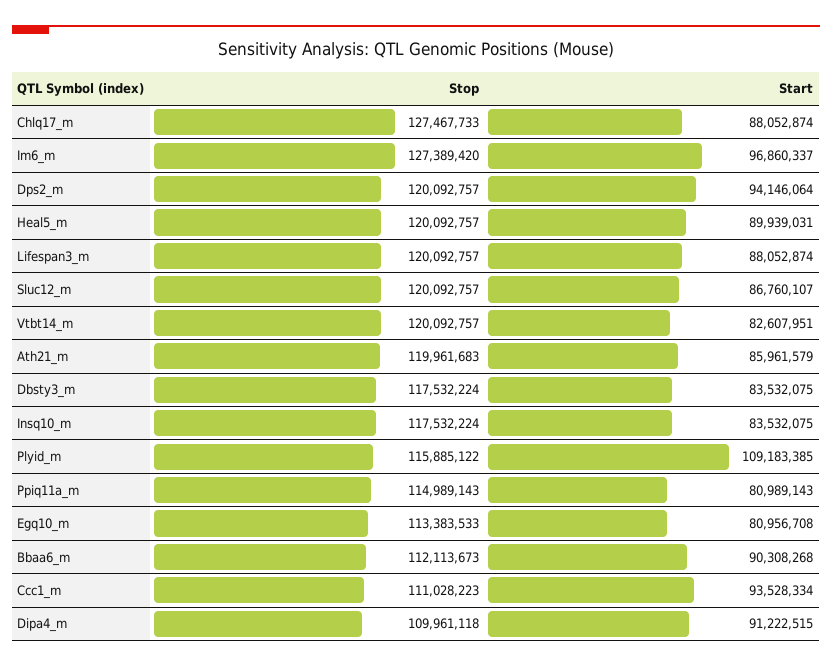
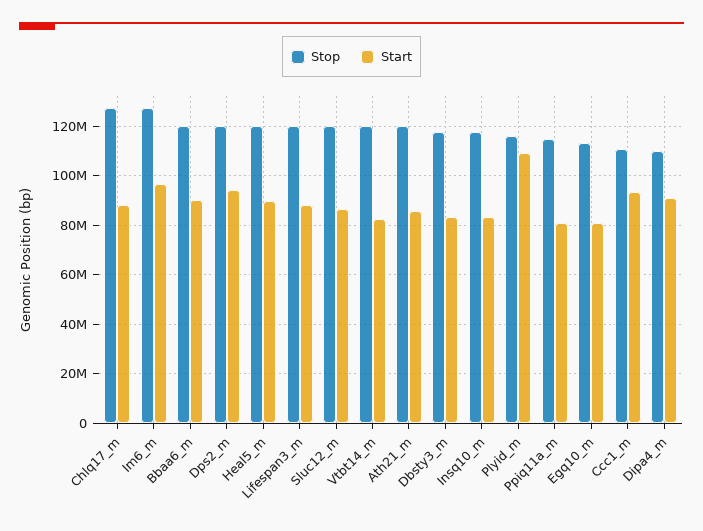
  {
    "Stop": {
      "Chlq17_m": 127467733,
      "Im6_m": 127389420,
      "Dps2_m": 120092757,
      "Heal5_m": 120092757,
      "Lifespan3_m": 120092757,
      "Sluc12_m": 120092757,
      "Vtbt14_m": 120092757,
      "Ath21_m": 119961683,
      "Dbsty3_m": 117532224,
      "Insq10_m": 117532224,
      "Plyid_m": 115885122,
      "Ppiq11a_m": 114989143,
      "Egq10_m": 113383533,
-     "Bbaa6_m": 112113673,
+     "Bbaa6_m": 120000000,
      "Ccc1_m": 111028223,
      "Dipa4_m": 109961118
    },
    "Start": {
      "Chlq17_m": 88052874,
      "Im6_m": 96860337,
      "Dps2_m": 94146064,
      "Heal5_m": 89939031,
      "Lifespan3_m": 88052874,
      "Sluc12_m": 86760107,
      "Vtbt14_m": 82607951,
      "Ath21_m": 85961579,
      "Dbsty3_m": 83532075,
      "Insq10_m": 83532075,
      "Plyid_m": 109183385,
      "Ppiq11a_m": 80989143,
      "Egq10_m": 80956708,
      "Bbaa6_m": 90308268,
      "Ccc1_m": 93528334,
      "Dipa4_m": 91222515
    }
  }

